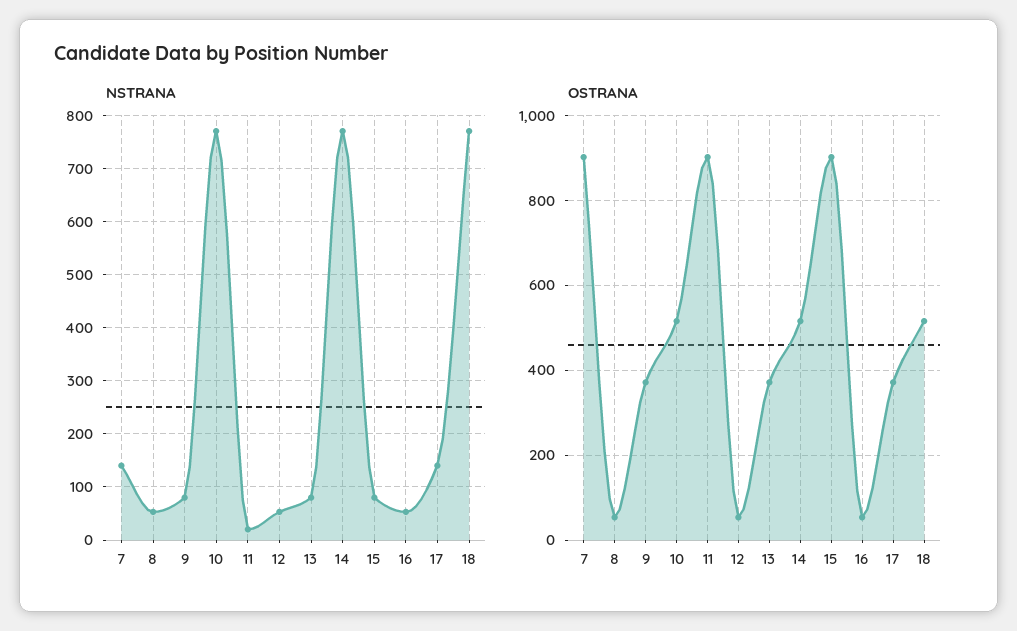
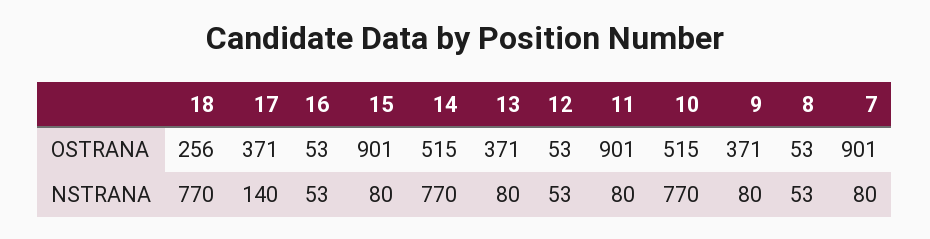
  {
    "NSTRANA": {
-     "7": 140,
+     "7": 80,
      "8": 53,
      "9": 80,
      "10": 770,
-     "11": 20,
+     "11": 80,
      "12": 53,
      "13": 80,
      "14": 770,
      "15": 80,
      "16": 53,
      "17": 140,
      "18": 770
    },
    "OSTRANA": {
      "7": 901,
      "8": 53,
      "9": 371,
      "10": 515,
      "11": 901,
      "12": 53,
      "13": 371,
      "14": 515,
      "15": 901,
      "16": 53,
      "17": 371,
-     "18": 520
+     "18": 256
    }
  }

